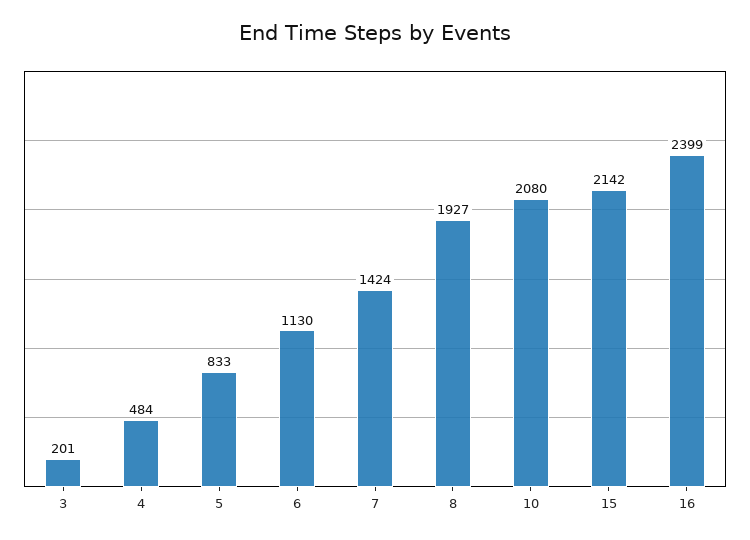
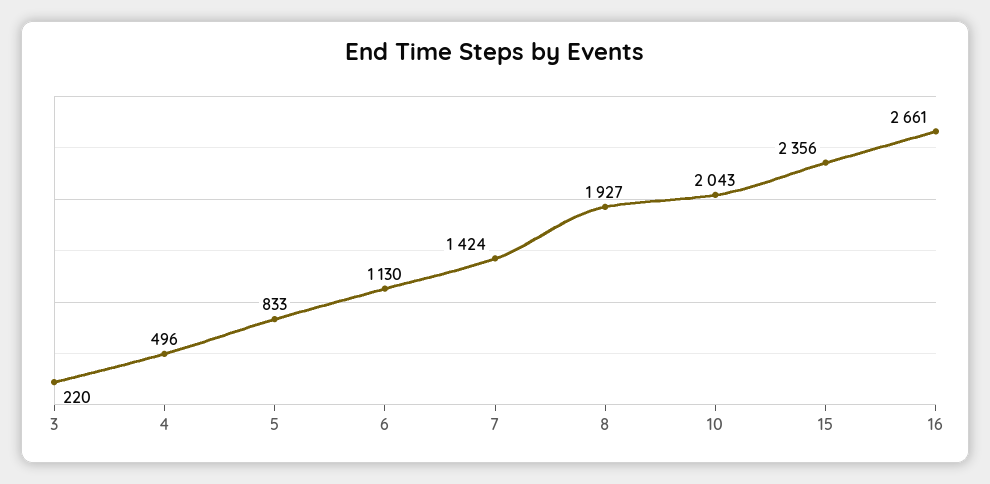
  {
-   "3": 201,
+   "3": 220,
-   "4": 484,
+   "4": 496,
    "5": 833,
    "6": 1130,
    "7": 1424,
    "8": 1927,
-   "10": 2080,
+   "10": 2043,
-   "15": 2142,
+   "15": 2356,
-   "16": 2399
+   "16": 2661
  }

